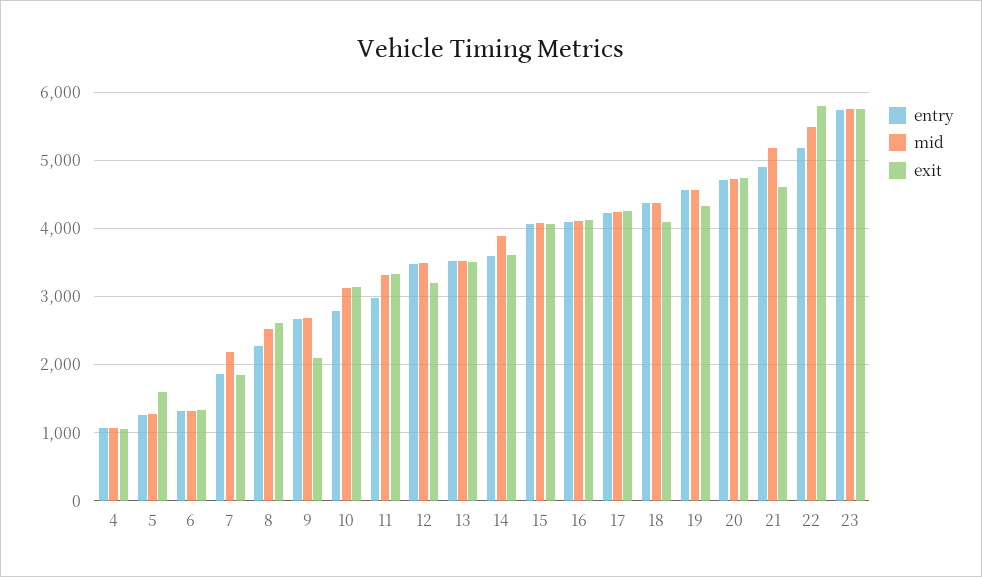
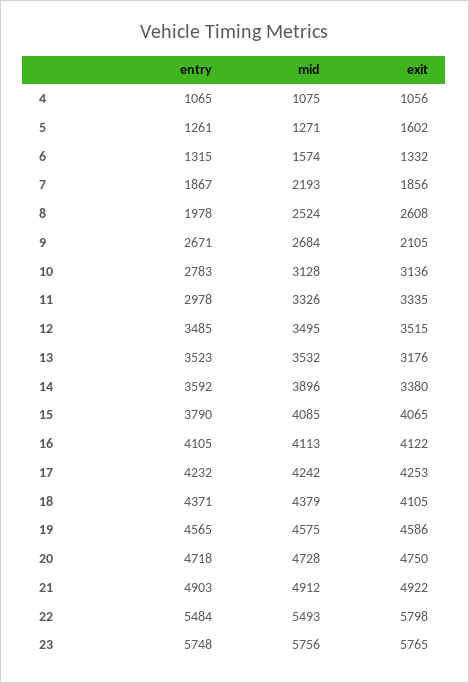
  {
    "entry": {
      "4": 1065,
      "5": 1261,
      "6": 1315,
      "7": 1867,
-     "8": 2300,
+     "8": 1978,
      "9": 2671,
      "10": 2783,
      "11": 2978,
      "12": 3485,
      "13": 3523,
      "14": 3592,
-     "15": 4100,
+     "15": 3790,
      "16": 4105,
      "17": 4232,
      "18": 4371,
      "19": 4565,
      "20": 4718,
      "21": 4903,
-     "22": 5200,
+     "22": 5484,
      "23": 5748
    },
    "mid": {
      "4": 1075,
      "5": 1271,
-     "6": 1300,
+     "6": 1574,
      "7": 2193,
      "8": 2524,
      "9": 2684,
      "10": 3128,
      "11": 3326,
      "12": 3495,
      "13": 3532,
      "14": 3896,
      "15": 4085,
      "16": 4113,
      "17": 4242,
      "18": 4379,
      "19": 4575,
      "20": 4728,
-     "21": 5200,
+     "21": 4912,
      "22": 5493,
      "23": 5756
    },
    "exit": {
      "4": 1056,
      "5": 1602,
      "6": 1332,
      "7": 1856,
      "8": 2608,
      "9": 2105,
      "10": 3136,
      "11": 3335,
-     "12": 3200,
+     "12": 3515,
-     "13": 3500,
+     "13": 3176,
-     "14": 3600,
+     "14": 3380,
      "15": 4065,
      "16": 4122,
      "17": 4253,
      "18": 4105,
-     "19": 4300,
+     "19": 4586,
      "20": 4750,
-     "21": 4600,
+     "21": 4922,
      "22": 5798,
      "23": 5765
    }
  }

